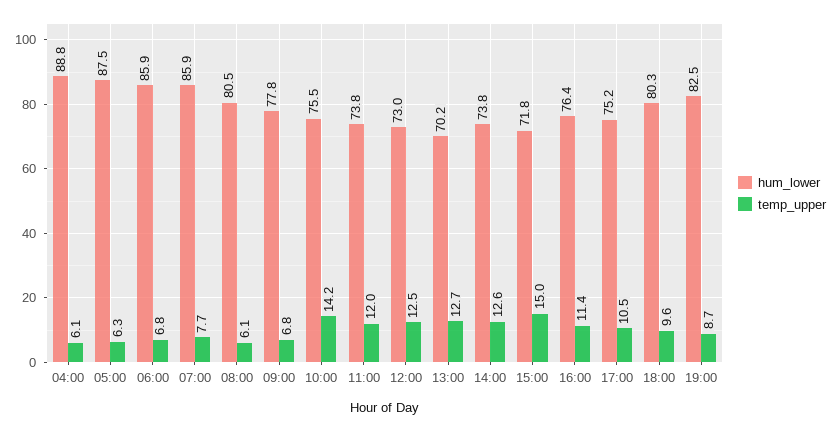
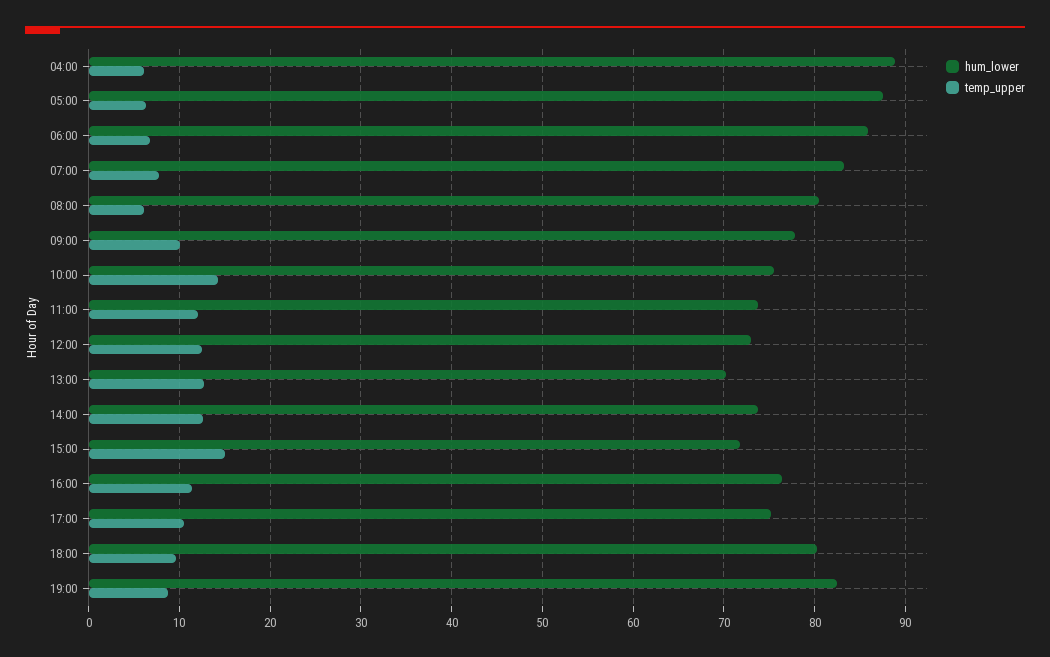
  {
    "hum_lower": {
      "04:00": 88.8,
      "05:00": 87.5,
      "06:00": 85.9,
-     "07:00": 85.9,
+     "07:00": 83,
      "08:00": 80.5,
      "09:00": 77.8,
      "10:00": 75.5,
      "11:00": 73.8,
      "12:00": 73,
      "13:00": 70.2,
      "14:00": 73.8,
      "15:00": 71.8,
      "16:00": 76.4,
      "17:00": 75.2,
      "18:00": 80.3,
      "19:00": 82.5
    },
    "temp_upper": {
      "04:00": 6.1,
      "05:00": 6.3,
      "06:00": 6.8,
      "07:00": 7.7,
      "08:00": 6.1,
-     "09:00": 6.8,
+     "09:00": 10,
      "10:00": 14.2,
      "11:00": 12,
      "12:00": 12.5,
      "13:00": 12.7,
      "14:00": 12.6,
      "15:00": 15,
      "16:00": 11.4,
      "17:00": 10.5,
      "18:00": 9.6,
      "19:00": 8.7
    }
  }

